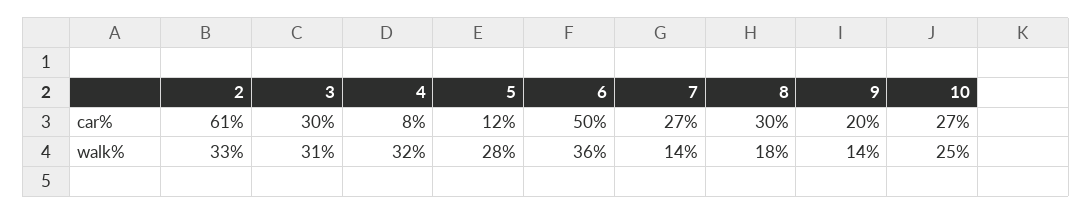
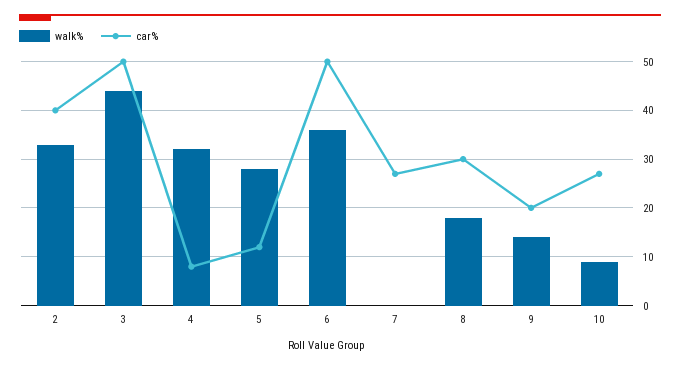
  {
    "car%": {
-     "2": 61,
+     "2": 40,
-     "3": 30,
+     "3": 50,
      "4": 8,
      "5": 12,
      "6": 50,
      "7": 27,
      "8": 30,
      "9": 20,
      "10": 27
    },
    "walk%": {
      "2": 33,
-     "3": 31,
+     "3": 45,
      "4": 32,
      "5": 28,
      "6": 36,
-     "7": 14,
+     "7": 0,
      "8": 18,
      "9": 14,
-     "10": 25
+     "10": 10
    }
  }

